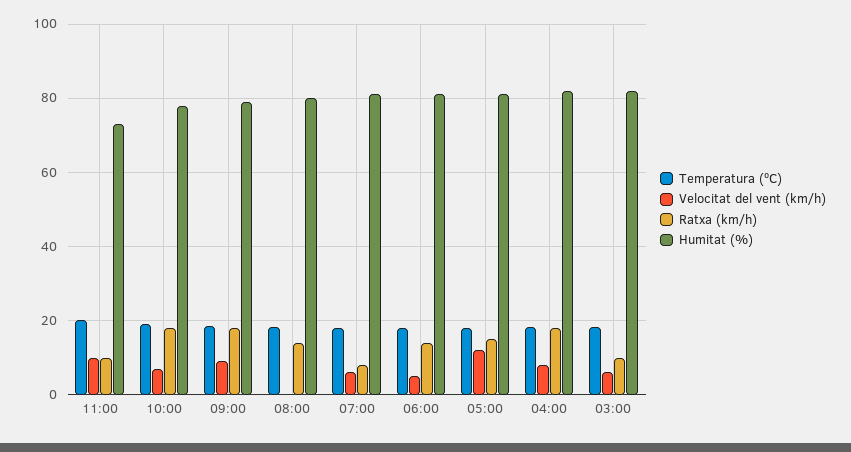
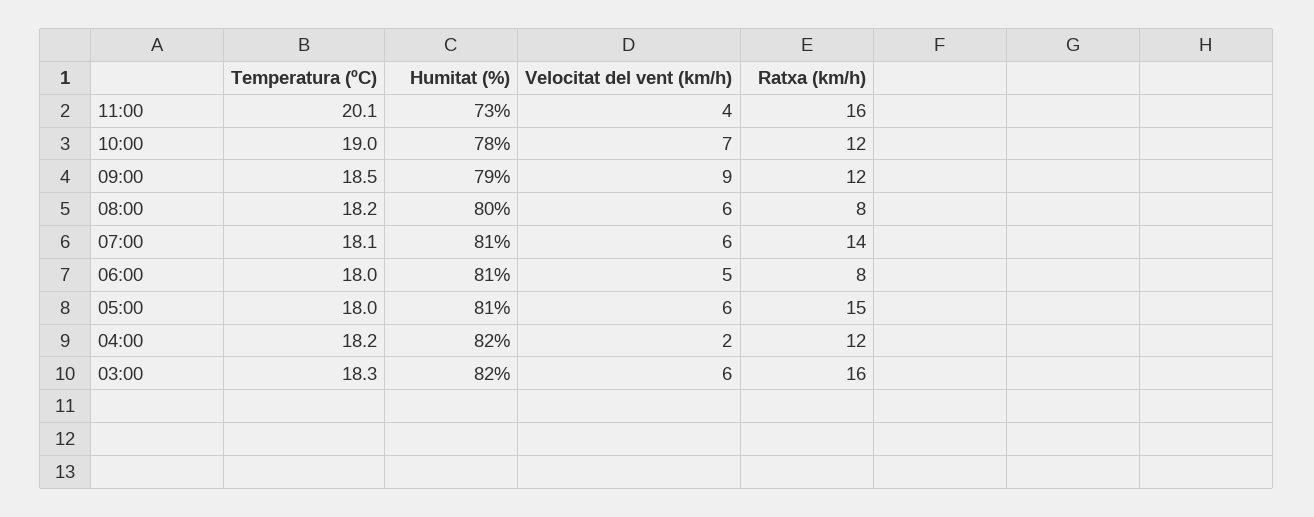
  {
    "Temperatura (ºC)": {
      "11:00": 20.1,
      "10:00": 19,
      "09:00": 18.5,
      "08:00": 18.2,
      "07:00": 18.1,
      "06:00": 18,
      "05:00": 18,
      "04:00": 18.2,
      "03:00": 18.3
    },
    "Velocitat del vent (km/h)": {
-     "11:00": 10,
+     "11:00": 4,
      "10:00": 7,
      "09:00": 9,
-     "08:00": 0,
+     "08:00": 6,
      "07:00": 6,
      "06:00": 5,
-     "05:00": 12,
+     "05:00": 6,
-     "04:00": 8,
+     "04:00": 2,
      "03:00": 6
    },
    "Ratxa (km/h)": {
-     "11:00": 10,
+     "11:00": 16,
-     "10:00": 18,
+     "10:00": 12,
-     "09:00": 18,
+     "09:00": 12,
-     "08:00": 14,
+     "08:00": 8,
-     "07:00": 8,
+     "07:00": 14,
-     "06:00": 14,
+     "06:00": 8,
      "05:00": 15,
-     "04:00": 18,
+     "04:00": 12,
-     "03:00": 10
+     "03:00": 16
    },
    "Humitat (%)": {
      "11:00": 73,
      "10:00": 78,
      "09:00": 79,
      "08:00": 80,
      "07:00": 81,
      "06:00": 81,
      "05:00": 81,
      "04:00": 82,
      "03:00": 82
    }
  }

